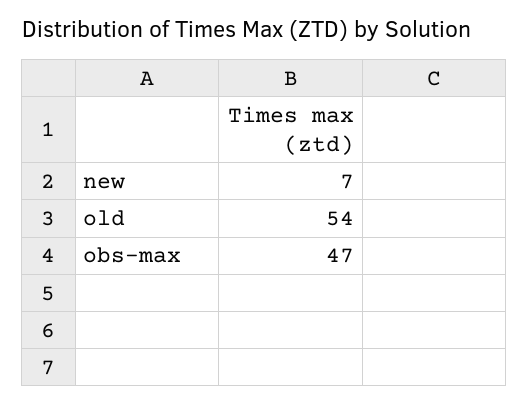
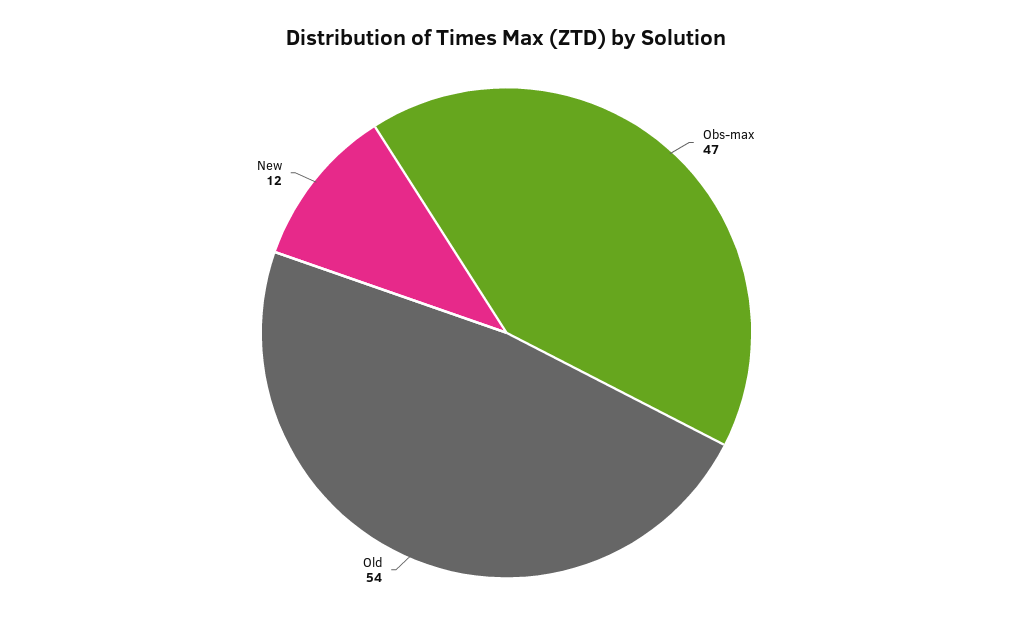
  {
-   "new": 7,
+   "new": 12,
    "old": 54,
    "obs-max": 47
  }

